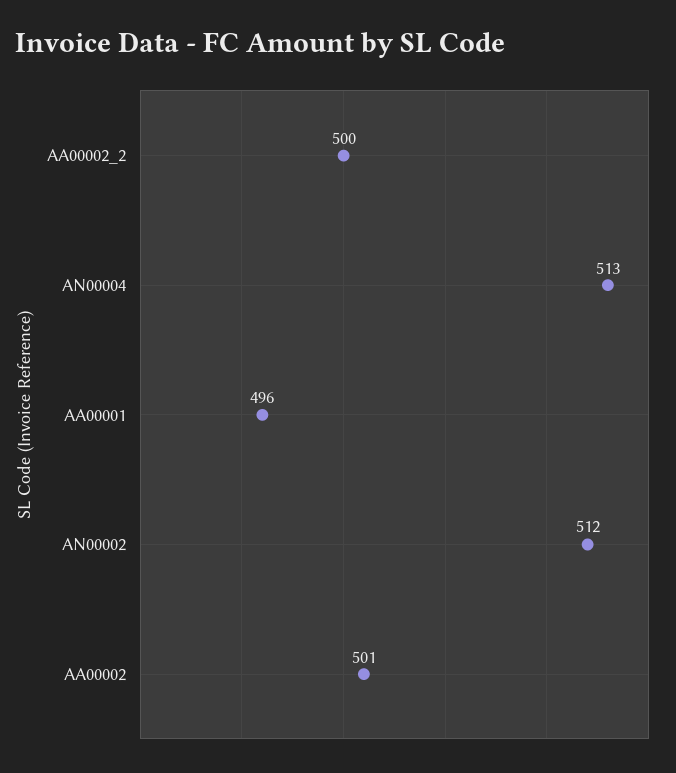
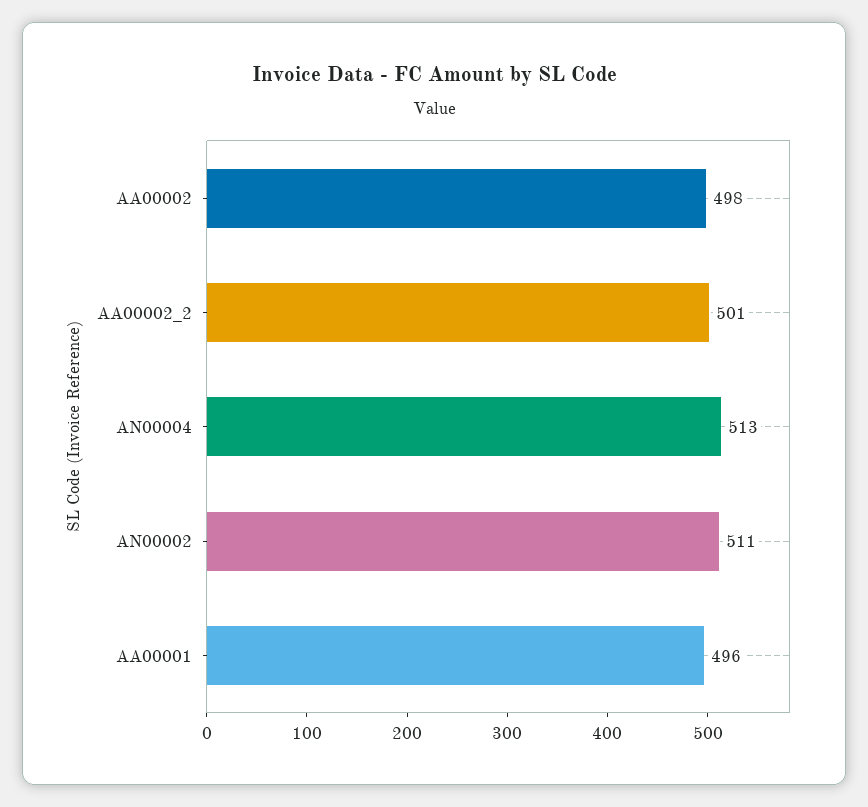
  {
-   "AA00002_2": 500,
+   "AA00002_2": 501,
    "AN00004": 513,
    "AA00001": 496,
-   "AN00002": 512,
+   "AN00002": 511,
-   "AA00002": 501
+   "AA00002": 498
  }

